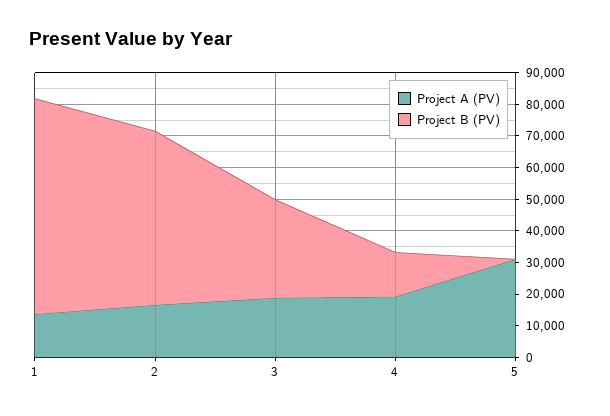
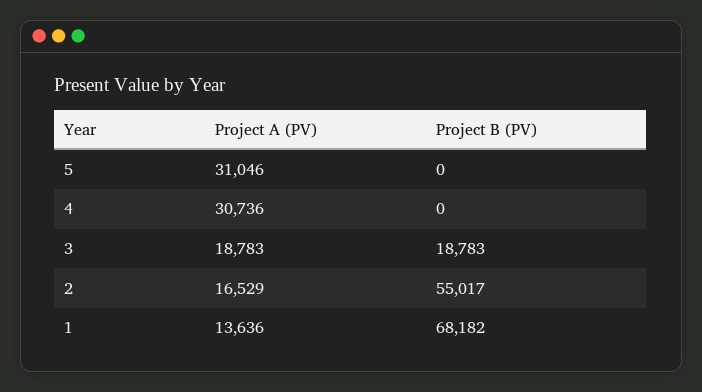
  {
    "Project A (PV)": {
      "1": 13636,
      "2": 16529,
      "3": 18783,
-     "4": 20000,
+     "4": 30736,
      "5": 31046
    },
    "Project B (PV)": {
      "1": 68182,
      "2": 55017,
-     "3": 30000,
+     "3": 18783,
-     "4": 15000,
+     "4": 0,
      "5": 0
    }
  }

